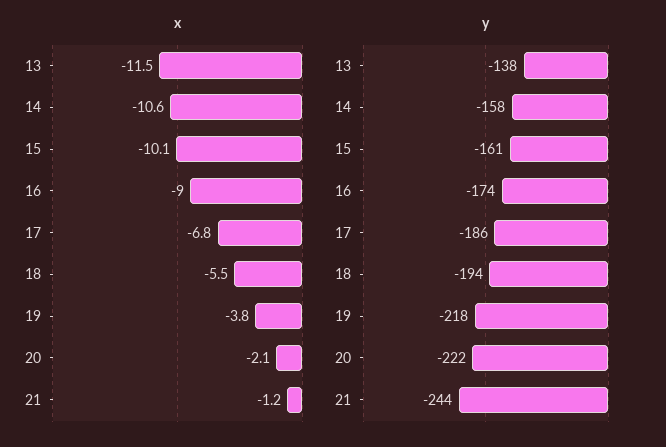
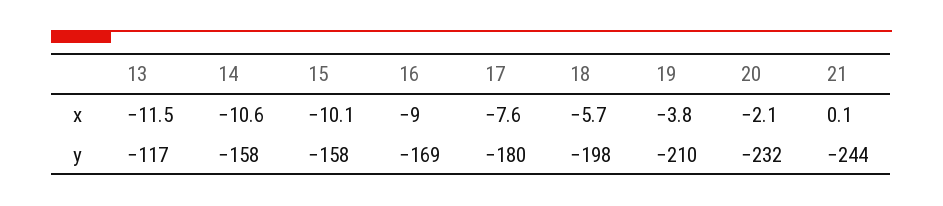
  {
    "x": {
      "13": -11.5,
      "14": -10.6,
      "15": -10.1,
      "16": -9,
-     "17": -6.8,
+     "17": -7.6,
-     "18": -5.5,
+     "18": -5.7,
      "19": -3.8,
      "20": -2.1,
-     "21": -1.2
+     "21": 0.1
    },
    "y": {
-     "13": -138,
+     "13": -117,
      "14": -158,
-     "15": -161,
+     "15": -158,
-     "16": -174,
+     "16": -169,
-     "17": -186,
+     "17": -180,
-     "18": -194,
+     "18": -198,
-     "19": -218,
+     "19": -210,
-     "20": -222,
+     "20": -232,
      "21": -244
    }
  }

